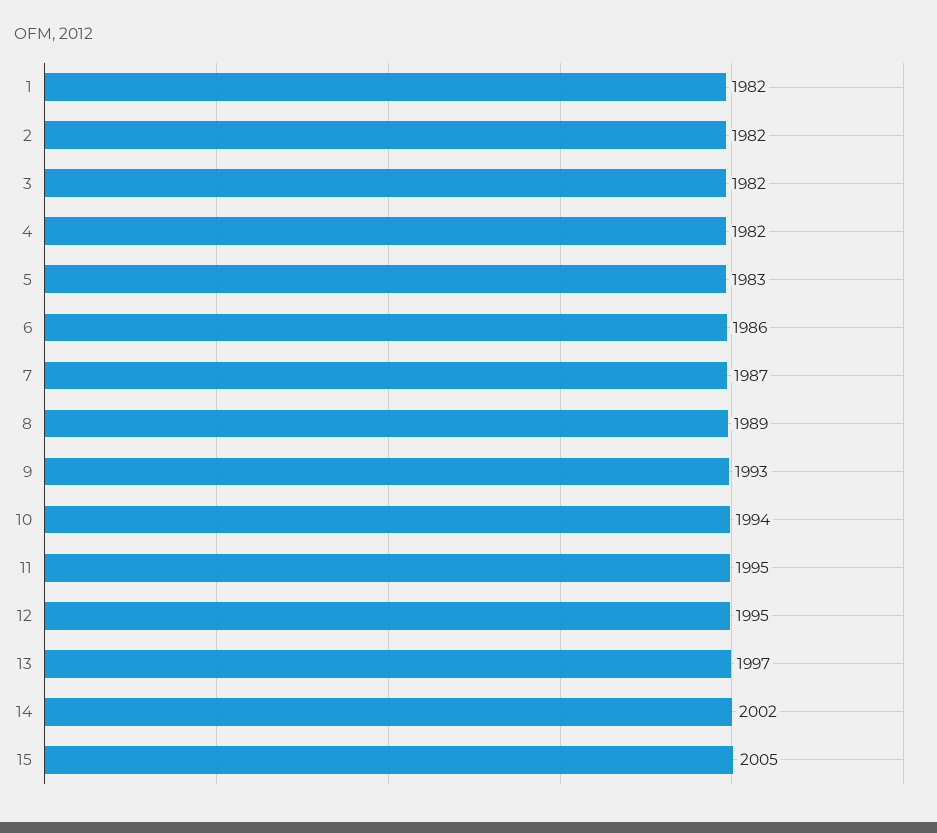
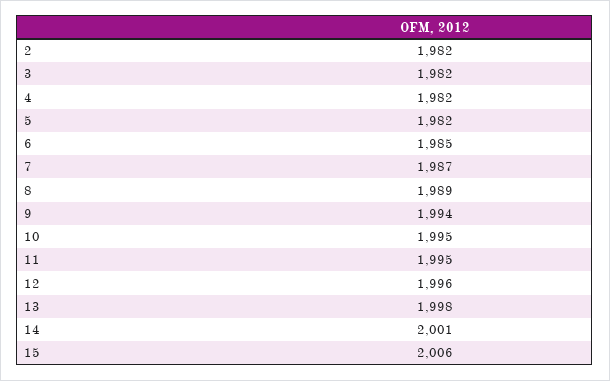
  {
-   "1": 1982,
    "2": 1982,
    "3": 1982,
    "4": 1982,
-   "5": 1983,
+   "5": 1982,
-   "6": 1986,
+   "6": 1985,
    "7": 1987,
    "8": 1989,
-   "9": 1993,
+   "9": 1994,
-   "10": 1994,
+   "10": 1995,
    "11": 1995,
-   "12": 1995,
+   "12": 1996,
-   "13": 1997,
+   "13": 1998,
-   "14": 2002,
+   "14": 2001,
-   "15": 2005
+   "15": 2006
  }

